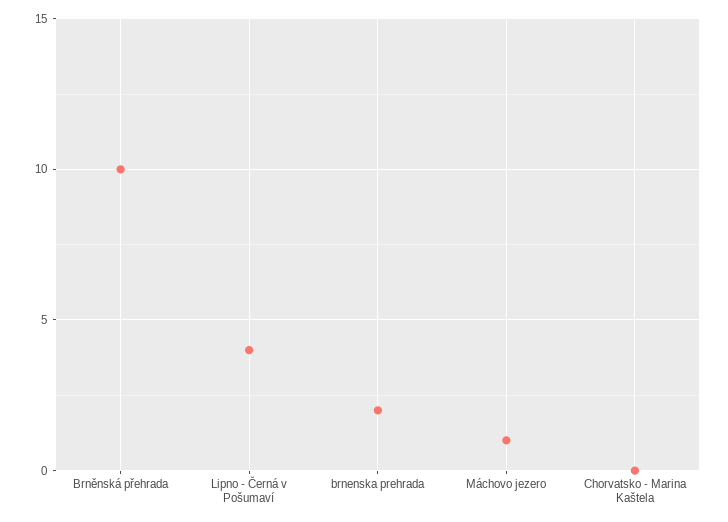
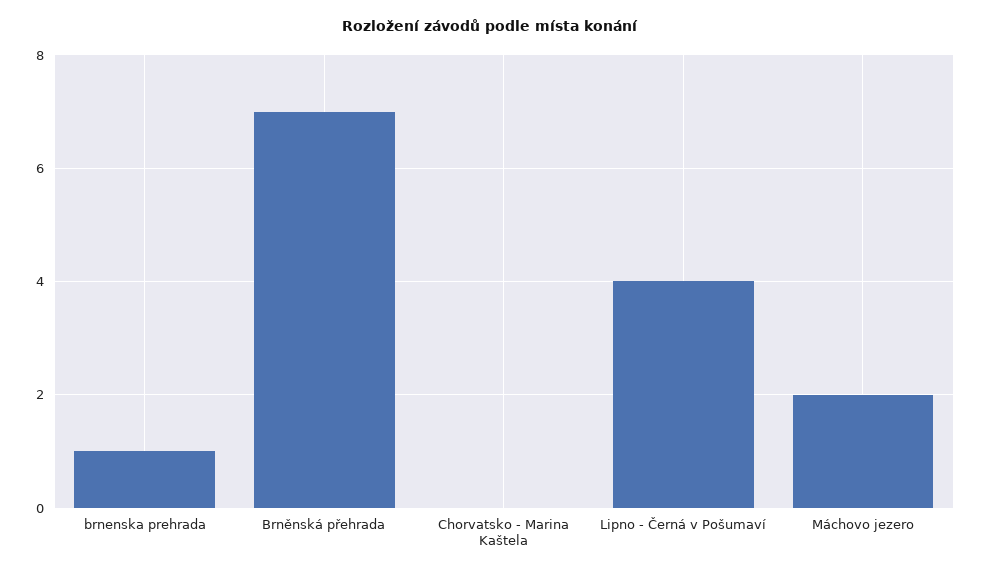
  {
-   "Brněnská přehrada": 10,
+   "Brněnská přehrada": 7,
    "Lipno - Černá v Pošumaví": 4,
-   "brnenska prehrada": 2,
+   "brnenska prehrada": 1,
-   "Máchovo jezero": 1,
+   "Máchovo jezero": 2,
    "Chorvatsko - Marina Kaštela": 0
  }

